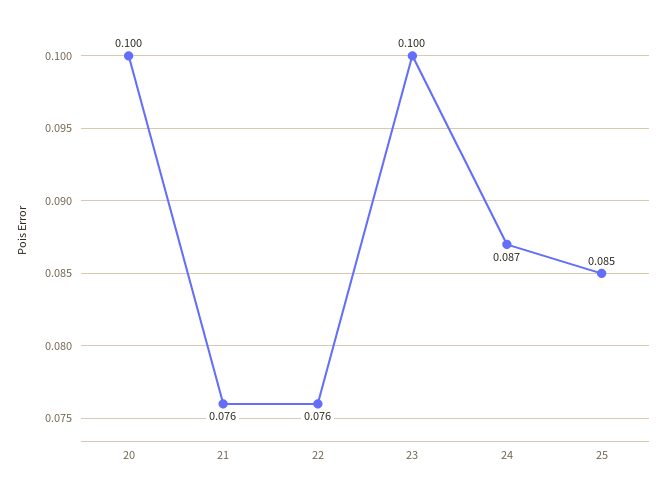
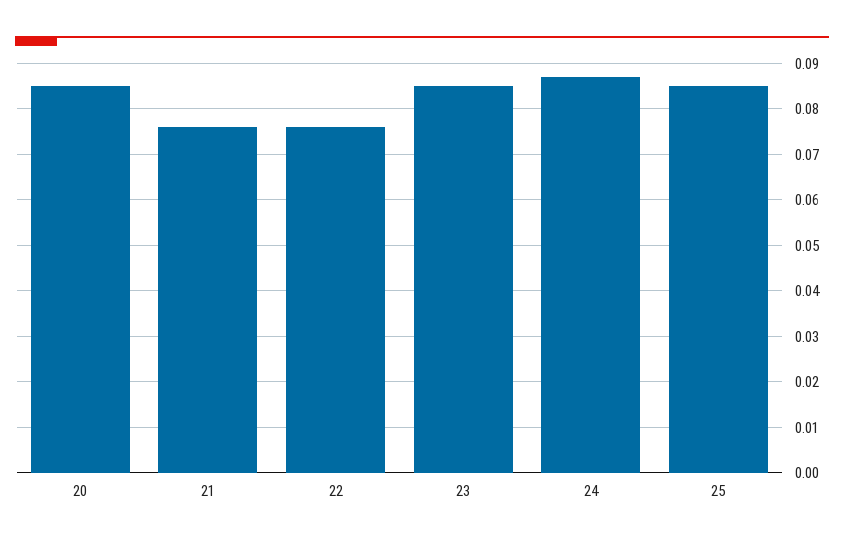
  {
-   "20": 0.1,
+   "20": 0.085,
    "21": 0.076,
    "22": 0.076,
-   "23": 0.1,
+   "23": 0.085,
    "24": 0.087,
    "25": 0.085
  }

